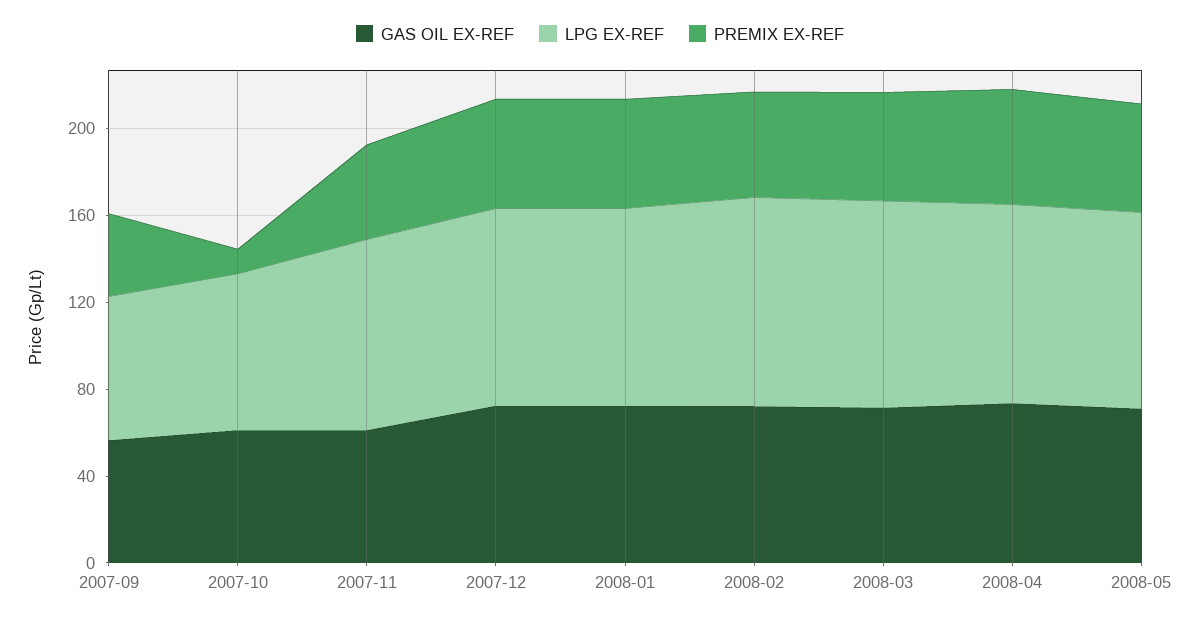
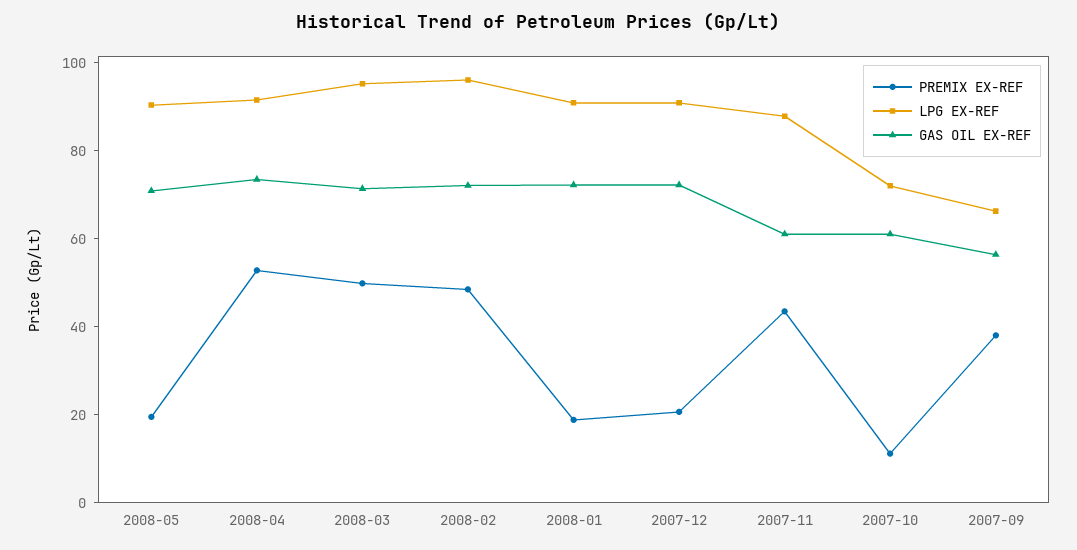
  {
    "GAS OIL EX-REF": {
      "2007-09": 55,
      "2007-10": 60,
      "2007-11": 60,
      "2007-12": 70,
      "2008-01": 70,
      "2008-02": 70,
      "2008-03": 70,
      "2008-04": 75,
      "2008-05": 70
    },
    "LPG EX-REF": {
      "2007-09": 65,
      "2007-10": 70,
      "2007-11": 90,
      "2007-12": 90,
      "2008-01": 90,
      "2008-02": 95,
      "2008-03": 95,
      "2008-04": 90,
      "2008-05": 90
    },
    "PREMIX EX-REF": {
      "2007-09": 40,
      "2007-10": 10,
      "2007-11": 45,
-     "2007-12": 50,
+     "2007-12": 20,
-     "2008-01": 50,
+     "2008-01": 20,
      "2008-02": 50,
      "2008-03": 50,
      "2008-04": 55,
-     "2008-05": 50
+     "2008-05": 20
    }
  }

